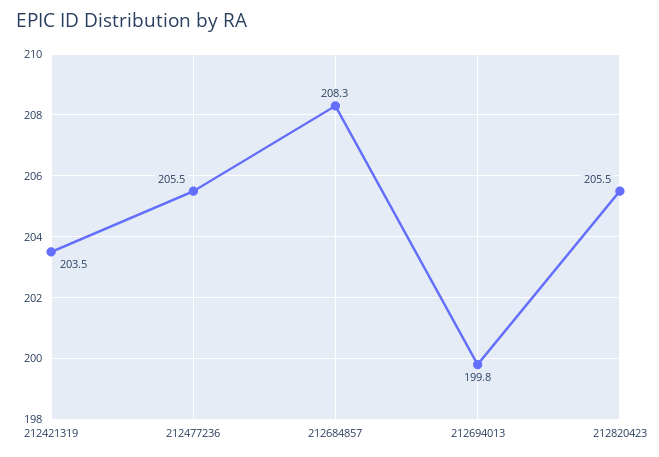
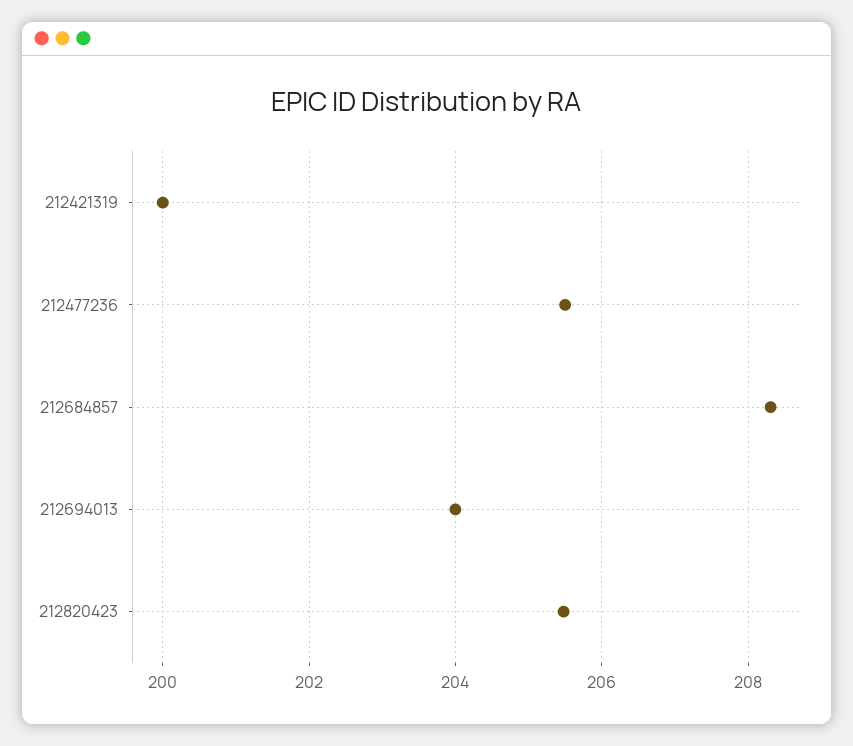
  {
-   "212421319": 203.5,
+   "212421319": 200,
    "212477236": 205.5,
    "212684857": 208.3,
-   "212694013": 199.8,
+   "212694013": 204,
    "212820423": 205.5
  }

